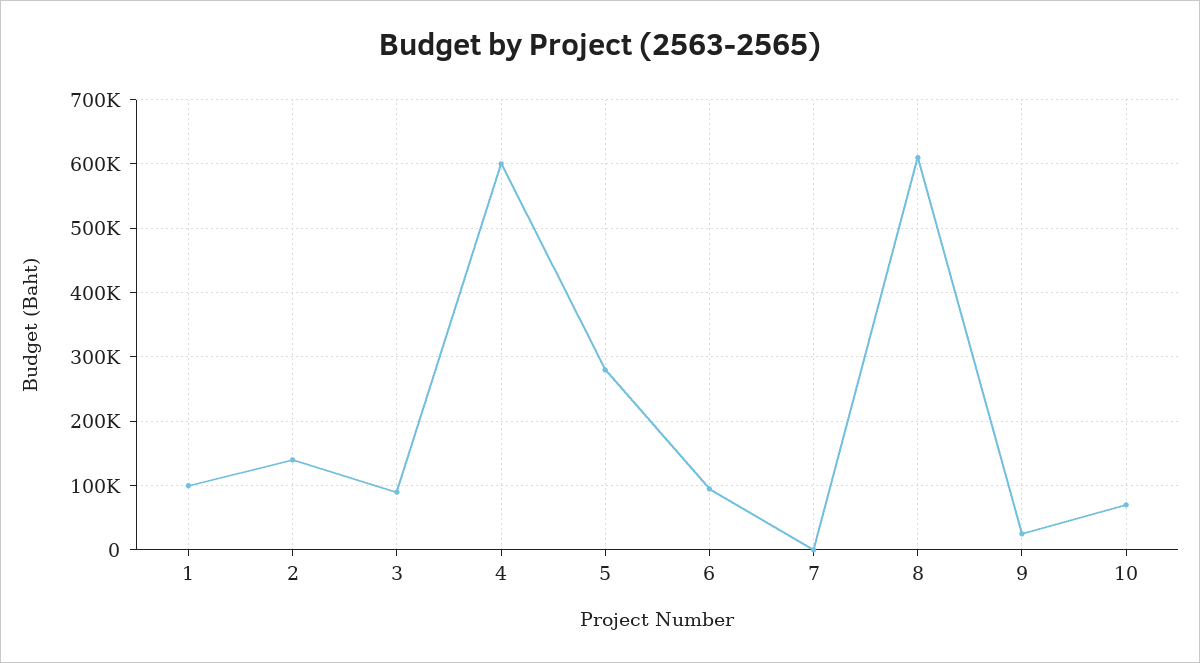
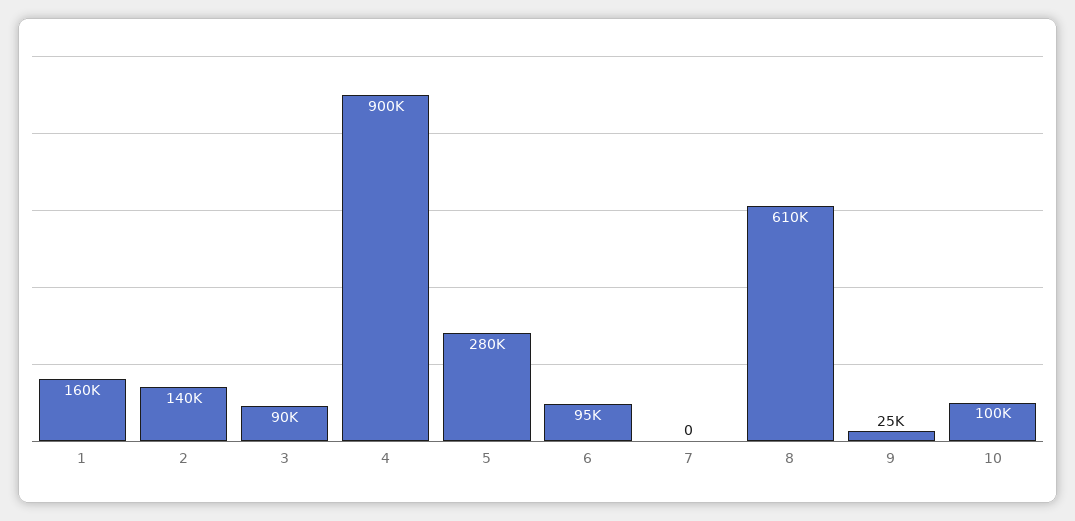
  {
-   "1": 100000,
+   "1": 160000,
    "2": 140000,
    "3": 90000,
-   "4": 600000,
+   "4": 900000,
    "5": 280000,
    "6": 95000,
    "7": 0,
    "8": 610000,
    "9": 25000,
-   "10": 70000
+   "10": 100000
  }

